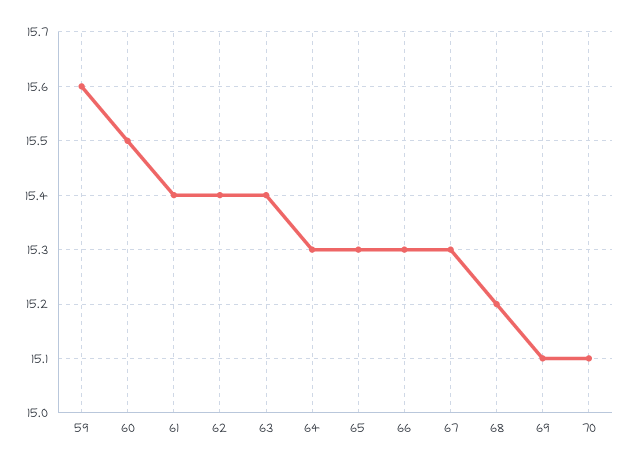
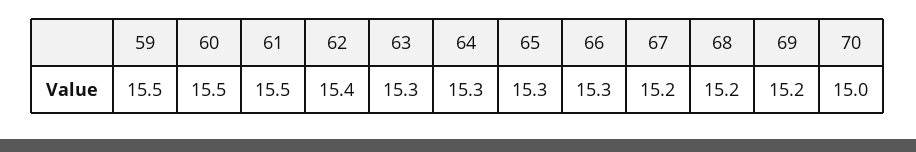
  {
-   "59": 15.6,
+   "59": 15.5,
    "60": 15.5,
-   "61": 15.4,
+   "61": 15.5,
    "62": 15.4,
-   "63": 15.4,
+   "63": 15.3,
    "64": 15.3,
    "65": 15.3,
    "66": 15.3,
-   "67": 15.3,
+   "67": 15.2,
    "68": 15.2,
-   "69": 15.1,
+   "69": 15.2,
-   "70": 15.1
+   "70": 15
  }

